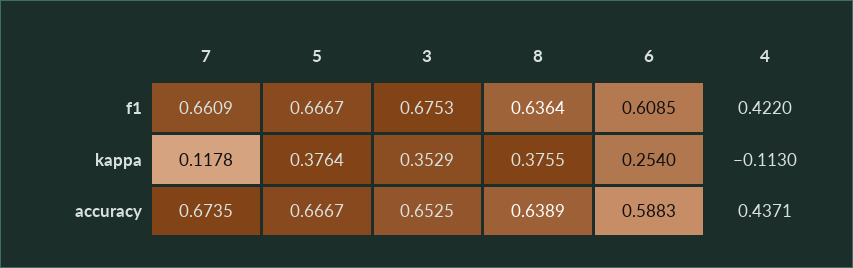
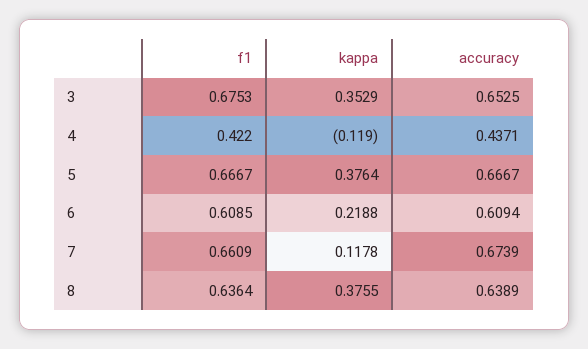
  {
    "7": {
      "f1": 0.6609,
      "kappa": 0.1178,
-     "accuracy": 0.6735
+     "accuracy": 0.6739
    },
    "5": {
      "f1": 0.6667,
      "kappa": 0.3764,
      "accuracy": 0.6667
    },
    "3": {
      "f1": 0.6753,
      "kappa": 0.3529,
      "accuracy": 0.6525
    },
    "8": {
      "f1": 0.6364,
      "kappa": 0.3755,
      "accuracy": 0.6389
    },
    "6": {
      "f1": 0.6085,
-     "kappa": 0.254,
+     "kappa": 0.2188,
-     "accuracy": 0.5883
+     "accuracy": 0.6094
    },
    "4": {
      "f1": 0.422,
-     "kappa": -0.113,
+     "kappa": -0.119,
      "accuracy": 0.4371
    }
  }

